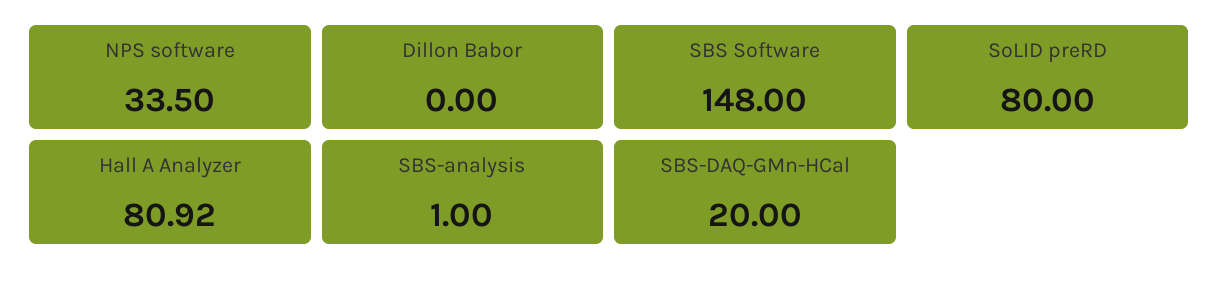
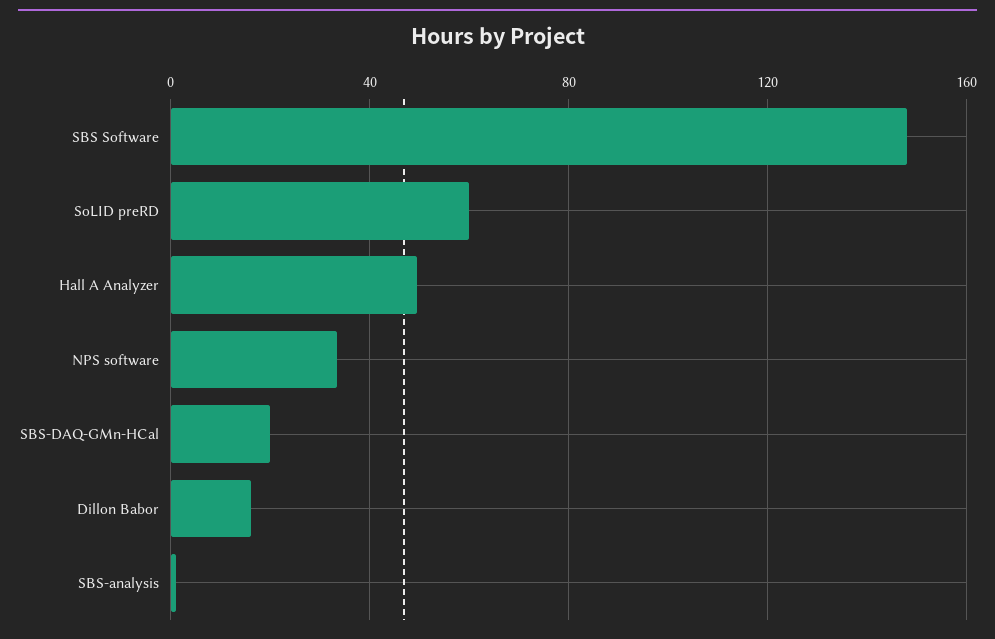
  {
    "NPS software": 33.5,
-   "Dillon Babor": 0,
+   "Dillon Babor": 15,
    "SBS Software": 148,
-   "SoLID preRD": 80,
+   "SoLID preRD": 60,
-   "Hall A Analyzer": 80.92,
+   "Hall A Analyzer": 50,
    "SBS-analysis": 1,
    "SBS-DAQ-GMn-HCal": 20
  }

